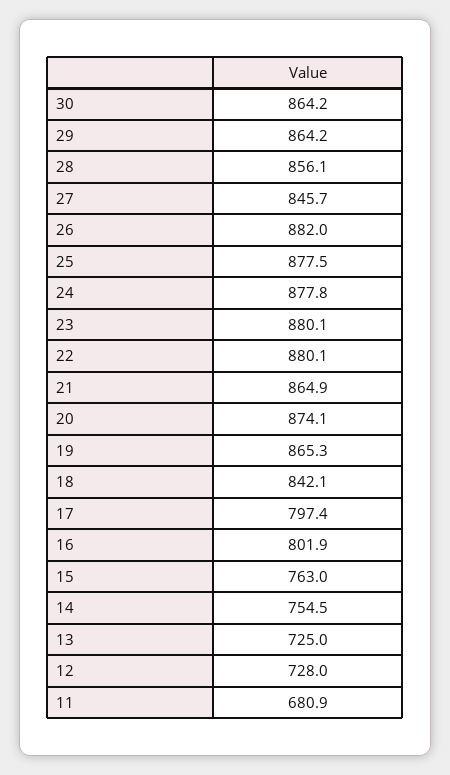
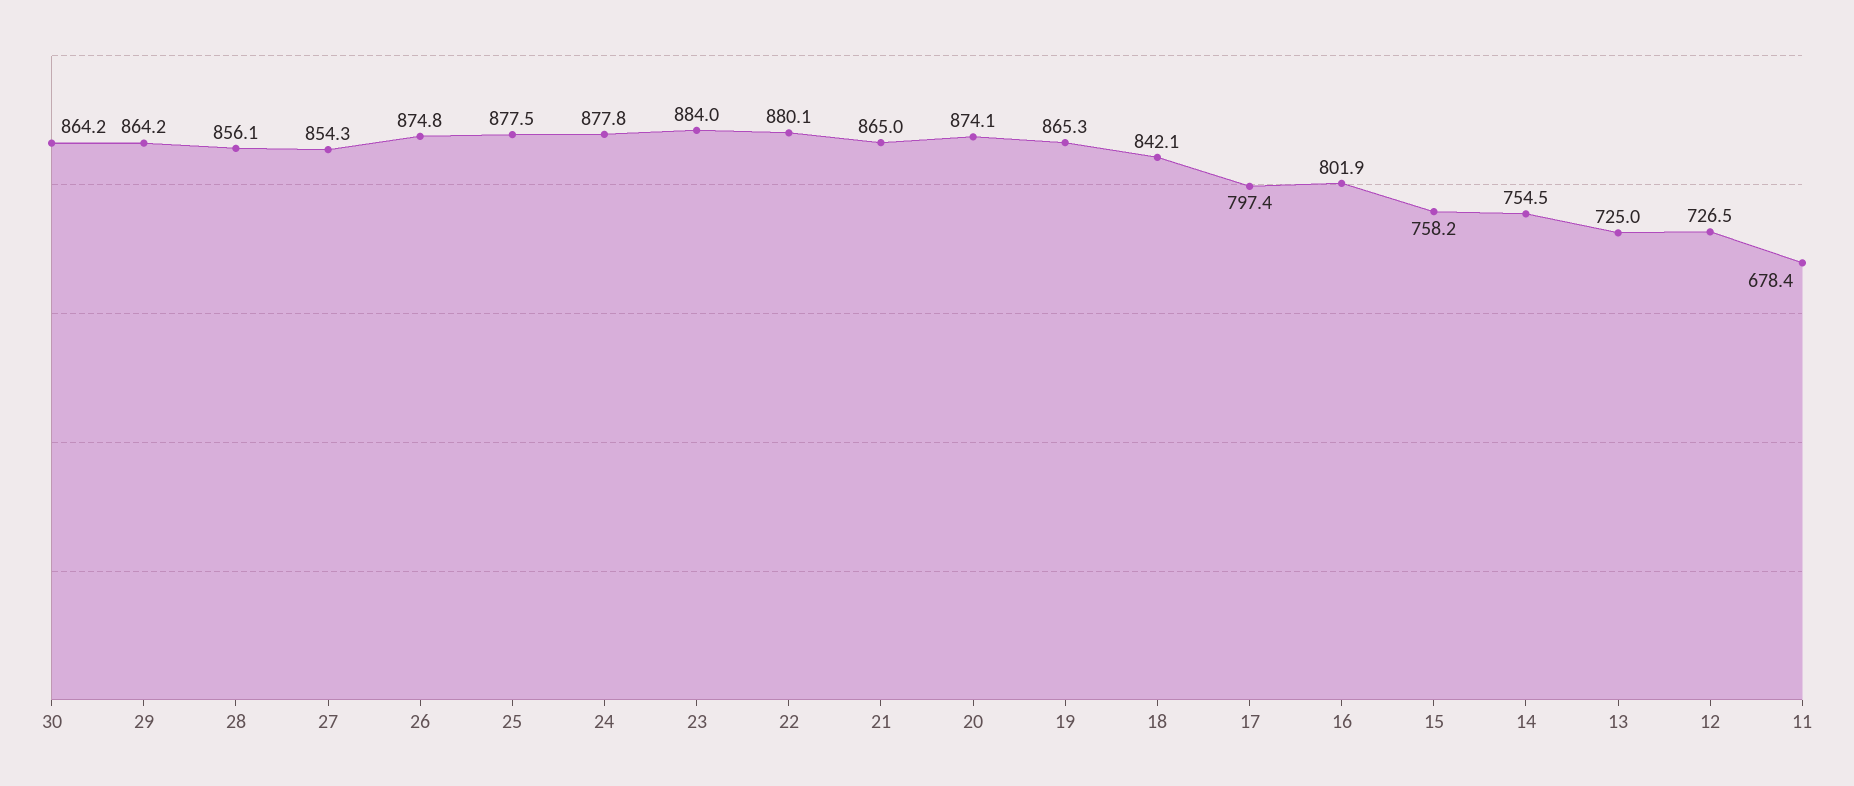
  {
    "30": 864.2,
    "29": 864.2,
    "28": 856.1,
-   "27": 845.7,
+   "27": 854.3,
-   "26": 882,
+   "26": 874.8,
    "25": 877.5,
    "24": 877.8,
-   "23": 880.1,
+   "23": 884,
    "22": 880.1,
-   "21": 864.9,
+   "21": 865,
    "20": 874.1,
    "19": 865.3,
    "18": 842.1,
    "17": 797.4,
    "16": 801.9,
-   "15": 763,
+   "15": 758.2,
    "14": 754.5,
    "13": 725,
-   "12": 728,
+   "12": 726.5,
-   "11": 680.9
+   "11": 678.4
  }

